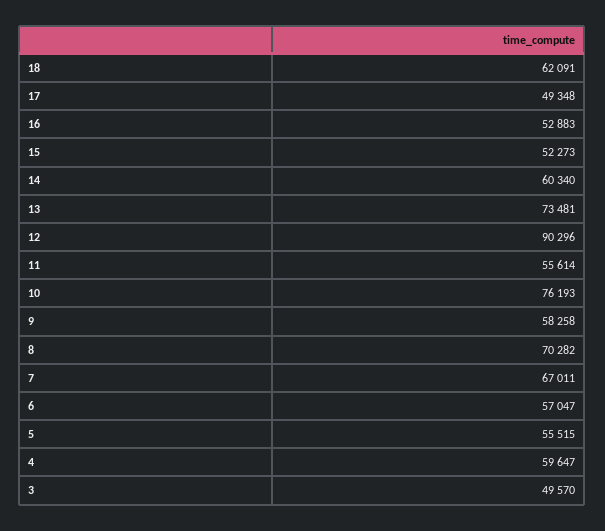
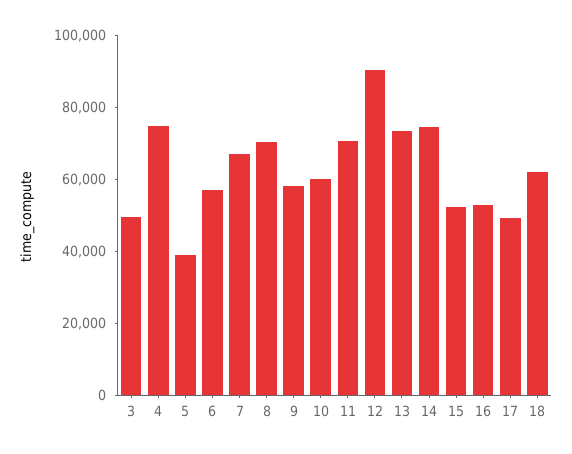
  {
    "18": 62091,
    "17": 49348,
    "16": 52883,
    "15": 52273,
-   "14": 60340,
+   "14": 75000,
    "13": 73481,
    "12": 90296,
-   "11": 55614,
+   "11": 70000,
-   "10": 76193,
+   "10": 60000,
    "9": 58258,
    "8": 70282,
    "7": 67011,
    "6": 57047,
-   "5": 55515,
+   "5": 40000,
-   "4": 59647,
+   "4": 75000,
    "3": 49570
  }

